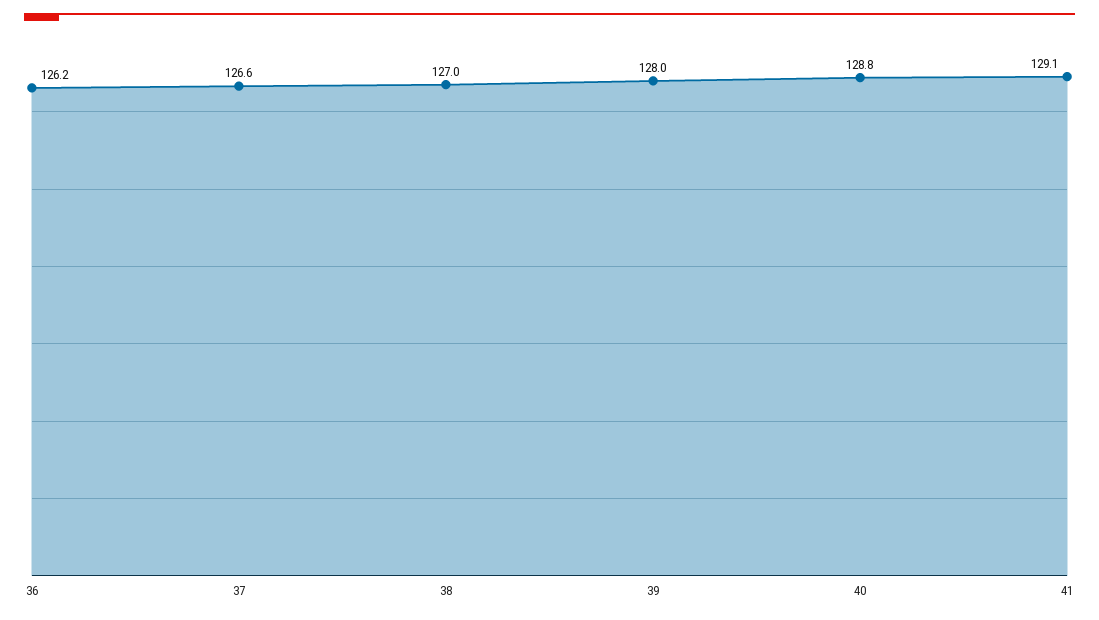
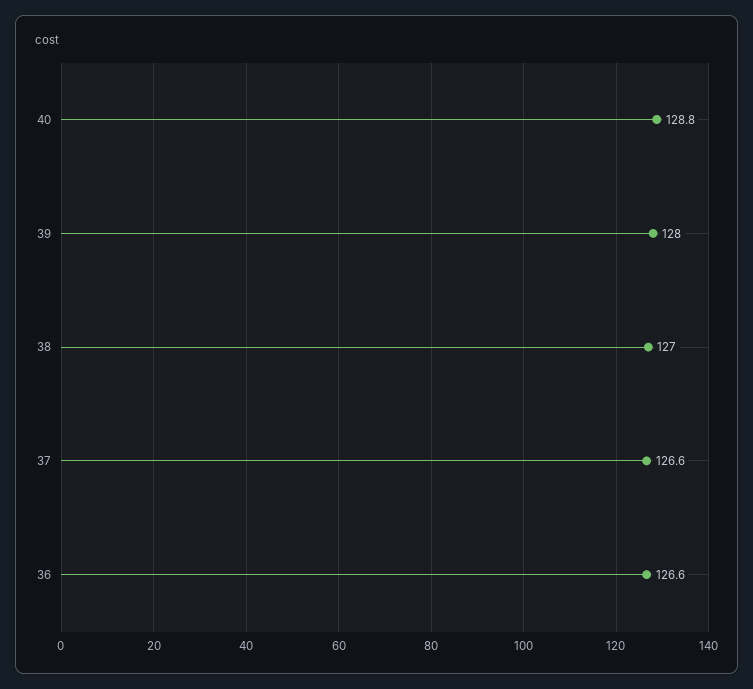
  {
-   "36": 126.2,
+   "36": 126.6,
    "37": 126.6,
    "38": 127,
    "39": 128,
-   "40": 128.8,
+   "40": 128.8
-   "41": 129.1
  }

